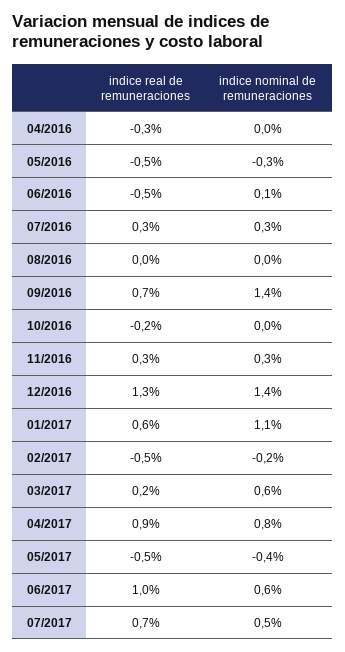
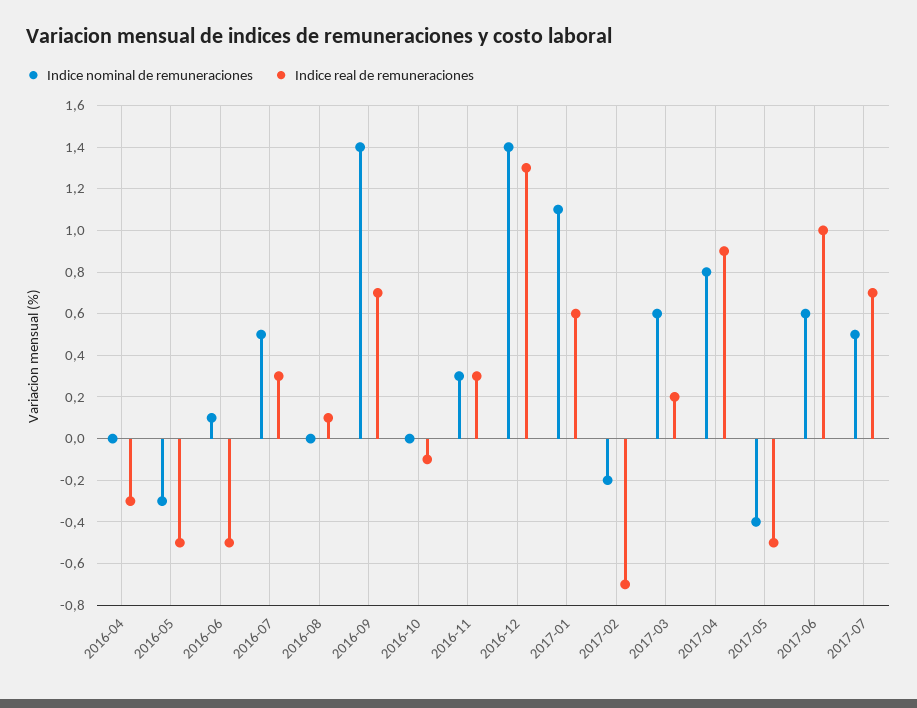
  {
    "indice real de remuneraciones": {
      "04/2016": -0.3,
      "05/2016": -0.5,
      "06/2016": -0.5,
      "07/2016": 0.3,
-     "08/2016": 0,
+     "08/2016": 0.1,
      "09/2016": 0.7,
-     "10/2016": -0.2,
+     "10/2016": -0.1,
      "11/2016": 0.3,
      "12/2016": 1.3,
      "01/2017": 0.6,
-     "02/2017": -0.5,
+     "02/2017": -0.7,
      "03/2017": 0.2,
      "04/2017": 0.9,
      "05/2017": -0.5,
      "06/2017": 1,
      "07/2017": 0.7
    },
    "indice nominal de remuneraciones": {
      "04/2016": 0,
      "05/2016": -0.3,
      "06/2016": 0.1,
-     "07/2016": 0.3,
+     "07/2016": 0.5,
      "08/2016": 0,
      "09/2016": 1.4,
      "10/2016": 0,
      "11/2016": 0.3,
      "12/2016": 1.4,
      "01/2017": 1.1,
      "02/2017": -0.2,
      "03/2017": 0.6,
      "04/2017": 0.8,
      "05/2017": -0.4,
      "06/2017": 0.6,
      "07/2017": 0.5
    }
  }

